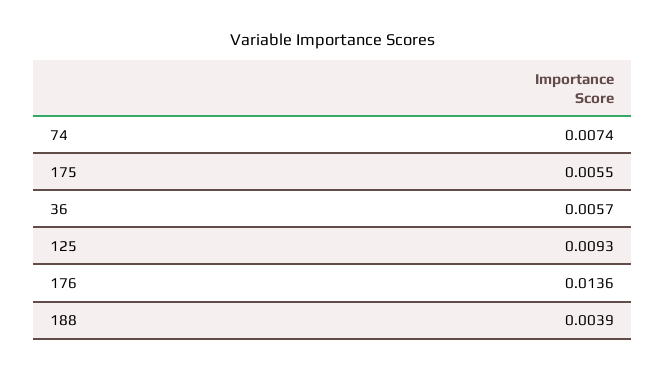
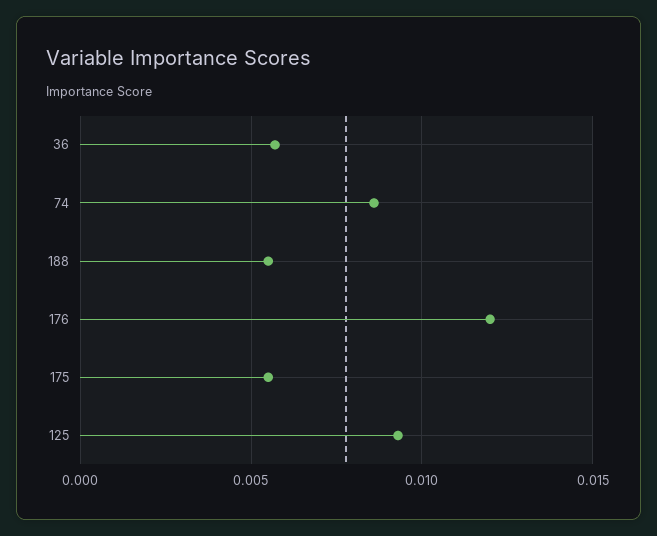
  {
-   "74": 0.0074,
+   "74": 0.0085,
    "175": 0.0055,
    "36": 0.0057,
    "125": 0.0093,
-   "176": 0.0136,
+   "176": 0.012,
-   "188": 0.0039
+   "188": 0.0055
  }

